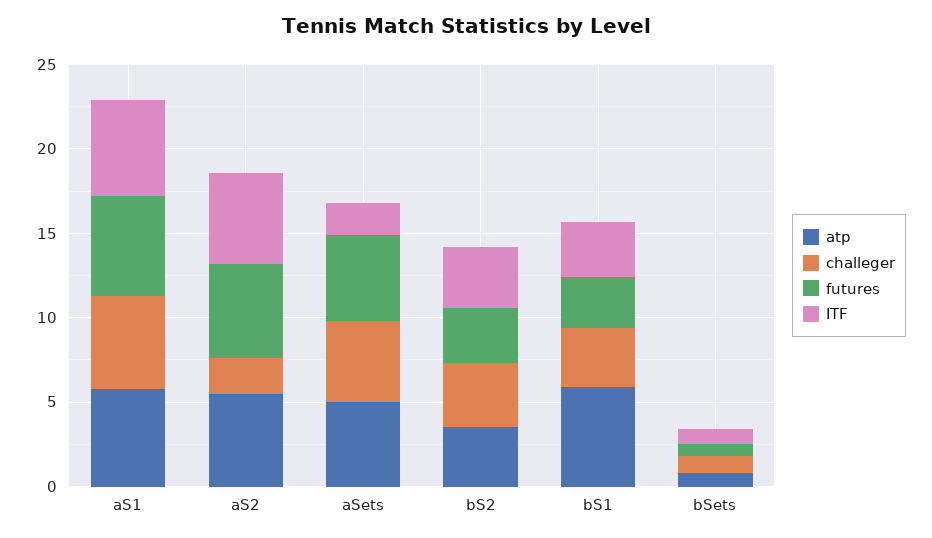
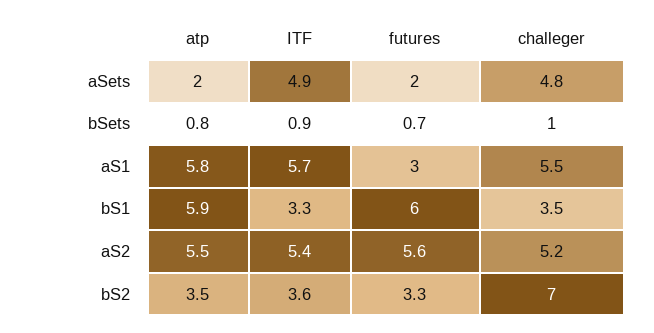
  {
    "atp": {
      "aS1": 5.8,
      "aS2": 5.5,
-     "aSets": 5,
+     "aSets": 2,
      "bS2": 3.5,
      "bS1": 5.9,
      "bSets": 0.8
    },
    "challeger": {
      "aS1": 5.5,
-     "aS2": 2,
+     "aS2": 5.2,
      "aSets": 4.8,
-     "bS2": 4,
+     "bS2": 7,
      "bS1": 3.5,
      "bSets": 1
    },
    "futures": {
-     "aS1": 6,
+     "aS1": 3,
      "aS2": 5.6,
-     "aSets": 5,
+     "aSets": 2,
      "bS2": 3.3,
-     "bS1": 3,
+     "bS1": 6,
      "bSets": 0.7
    },
    "ITF": {
      "aS1": 5.7,
      "aS2": 5.4,
-     "aSets": 2,
+     "aSets": 4.9,
      "bS2": 3.6,
      "bS1": 3.3,
      "bSets": 0.9
    }
  }

